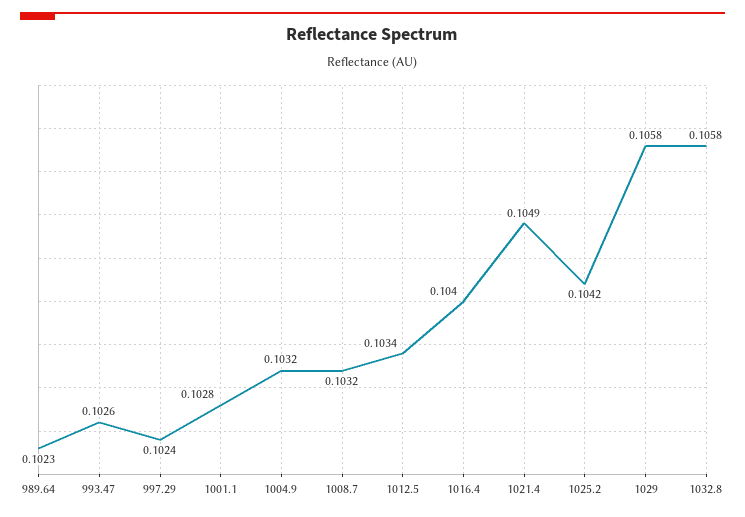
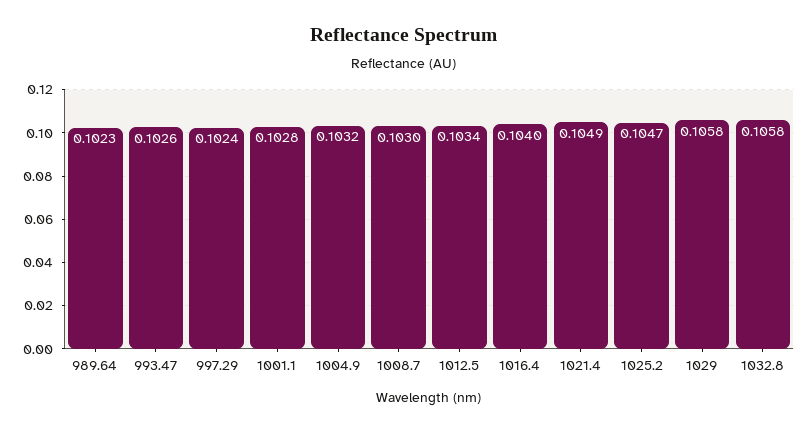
  {
    "989.64": 0.1023,
    "993.47": 0.1026,
    "997.29": 0.1024,
    "1001.1": 0.1028,
    "1004.9": 0.1032,
-   "1008.7": 0.1032,
+   "1008.7": 0.103,
    "1012.5": 0.1034,
    "1016.4": 0.104,
    "1021.4": 0.1049,
-   "1025.2": 0.1042,
+   "1025.2": 0.1047,
    "1029": 0.1058,
    "1032.8": 0.1058
  }

